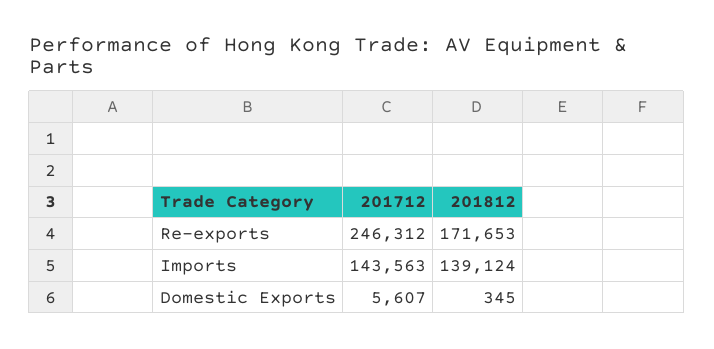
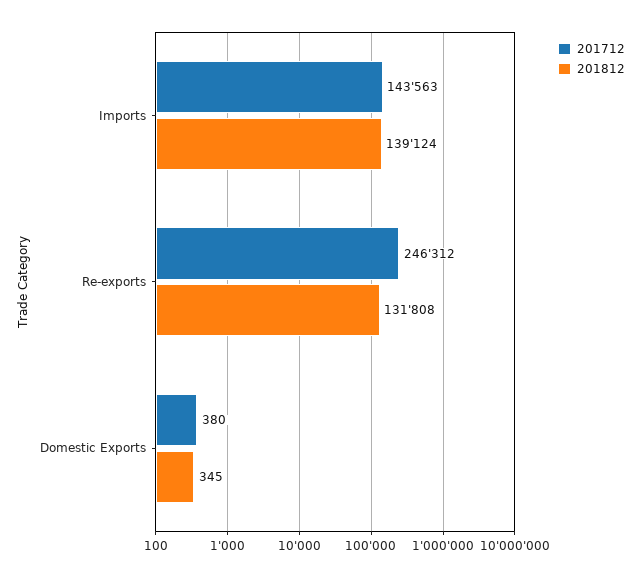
  {
    "201712": {
      "Re-exports": 246312,
      "Imports": 143563,
-     "Domestic Exports": 5607
+     "Domestic Exports": 380
    },
    "201812": {
-     "Re-exports": 171653,
+     "Re-exports": 131808,
      "Imports": 139124,
      "Domestic Exports": 345
    }
  }

